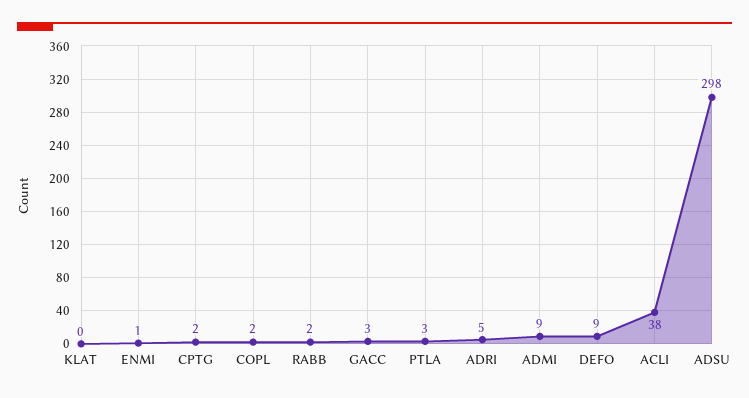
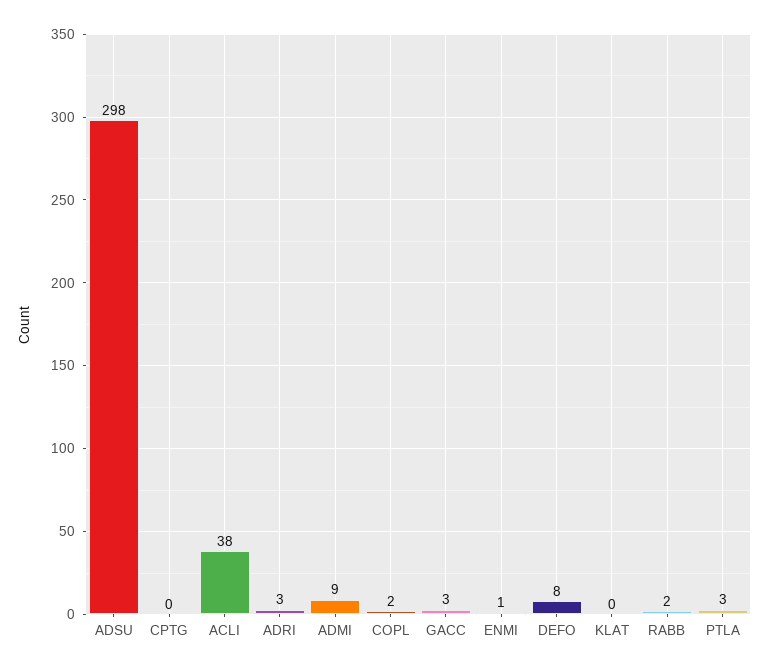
  {
    "KLAT": 0,
    "ENMI": 1,
-   "CPTG": 2,
+   "CPTG": 0,
    "COPL": 2,
    "RABB": 2,
    "GACC": 3,
    "PTLA": 3,
-   "ADRI": 5,
+   "ADRI": 3,
    "ADMI": 9,
-   "DEFO": 9,
+   "DEFO": 8,
    "ACLI": 38,
    "ADSU": 298
  }

